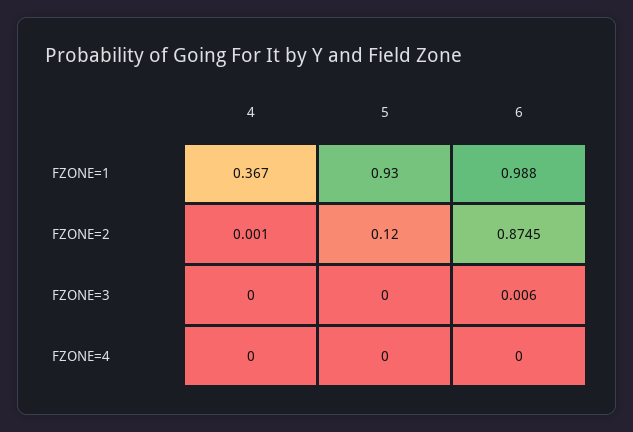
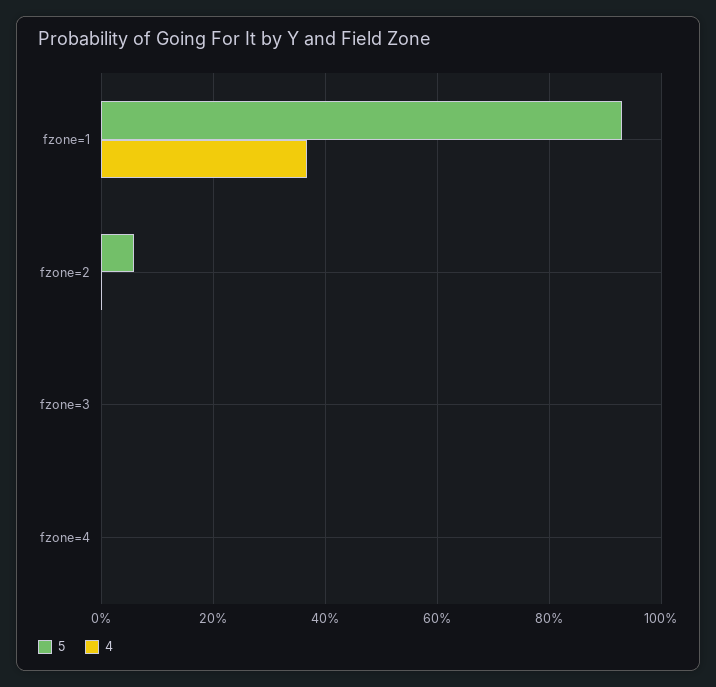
  {
    "4": {
      "FZONE=1": 0.367,
      "FZONE=2": 0.001,
      "FZONE=3": 0,
      "FZONE=4": 0
    },
    "5": {
      "FZONE=1": 0.93,
-     "FZONE=2": 0.12,
+     "FZONE=2": 0.06,
      "FZONE=3": 0,
      "FZONE=4": 0
-   },
+   }
-   "6": {
-     "FZONE=1": 0.988,
-     "FZONE=2": 0.8745,
-     "FZONE=3": 0.006,
-     "FZONE=4": 0
-   }
  }

